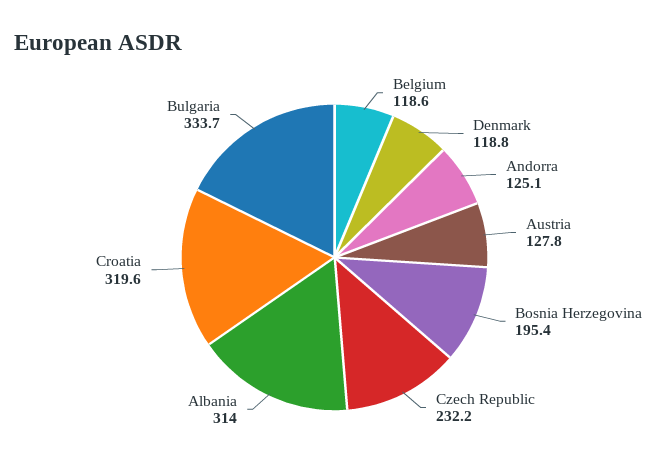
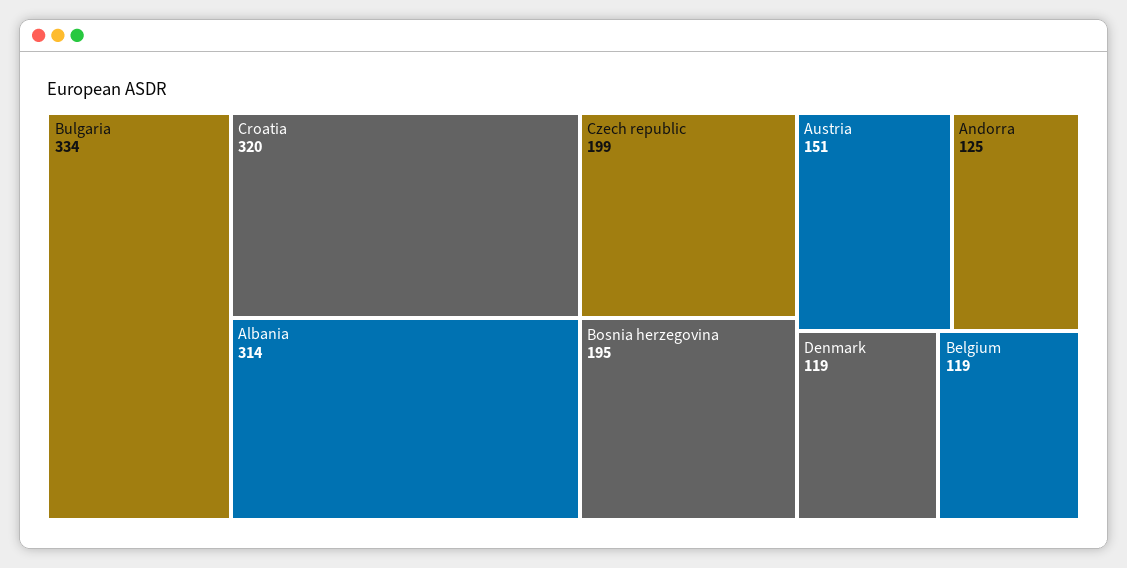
  {
    "Belgium": 118.6,
    "Denmark": 118.8,
    "Andorra": 125.1,
-   "Austria": 127.8,
+   "Austria": 151,
    "Bosnia Herzegovina": 195.4,
-   "Czech Republic": 232.2,
+   "Czech Republic": 199,
    "Albania": 314,
    "Croatia": 319.6,
    "Bulgaria": 333.7
  }

